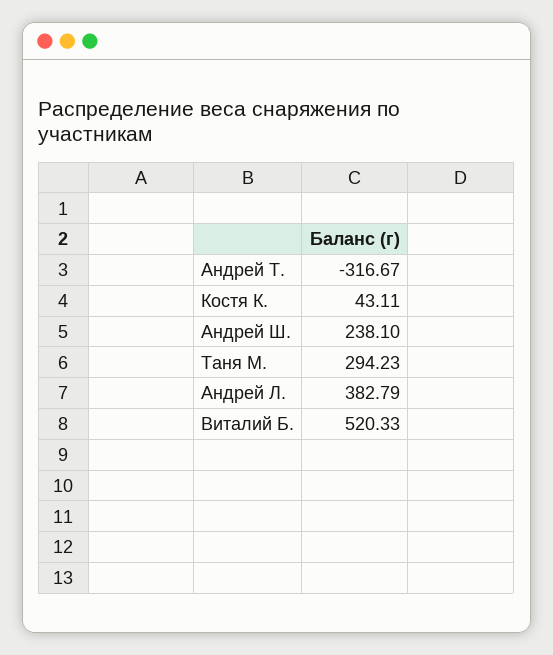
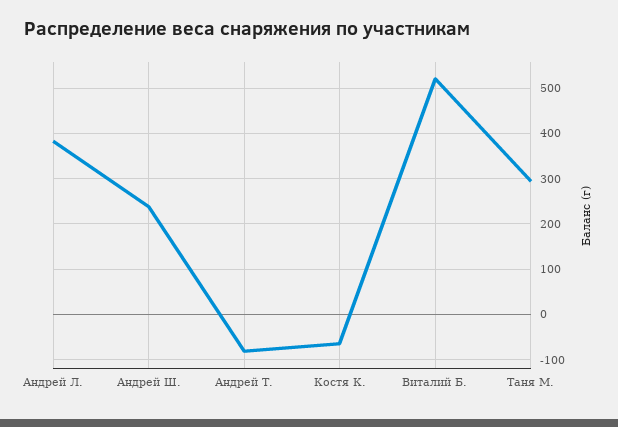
  {
-   "Андрей Т.": -316.67,
+   "Андрей Т.": -80,
-   "Костя К.": 43.11,
+   "Костя К.": -60,
    "Андрей Ш.": 238.1,
    "Таня М.": 294.23,
    "Андрей Л.": 382.79,
    "Виталий Б.": 520.33
  }

